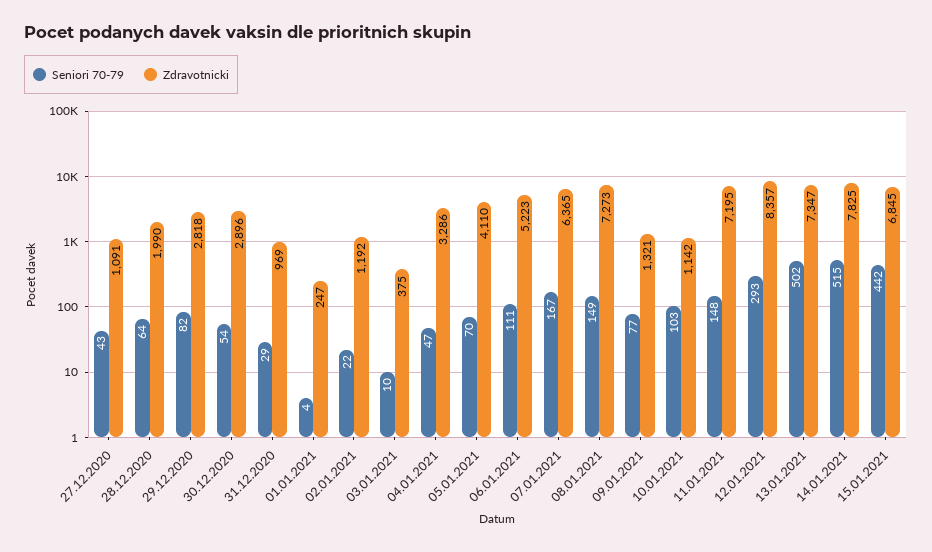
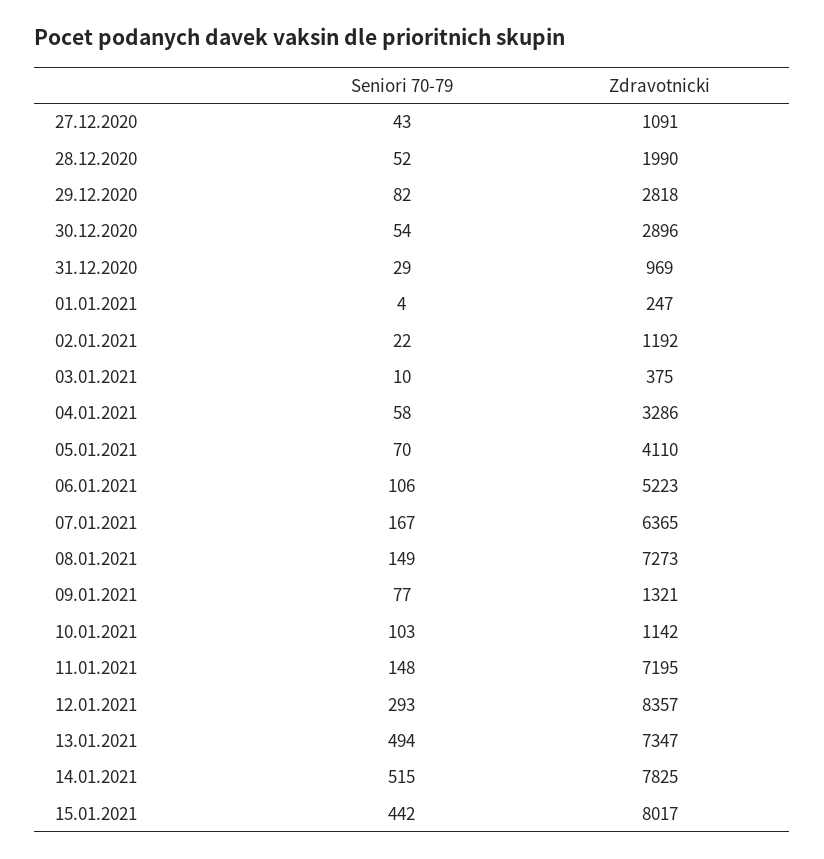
  {
    "Seniori 70-79": {
      "27.12.2020": 43,
-     "28.12.2020": 64,
+     "28.12.2020": 52,
      "29.12.2020": 82,
      "30.12.2020": 54,
      "31.12.2020": 29,
      "01.01.2021": 4,
      "02.01.2021": 22,
      "03.01.2021": 10,
-     "04.01.2021": 47,
+     "04.01.2021": 58,
      "05.01.2021": 70,
-     "06.01.2021": 111,
+     "06.01.2021": 106,
      "07.01.2021": 167,
      "08.01.2021": 149,
      "09.01.2021": 77,
      "10.01.2021": 103,
      "11.01.2021": 148,
      "12.01.2021": 293,
-     "13.01.2021": 502,
+     "13.01.2021": 494,
      "14.01.2021": 515,
      "15.01.2021": 442
    },
    "Zdravotnicki": {
      "27.12.2020": 1091,
      "28.12.2020": 1990,
      "29.12.2020": 2818,
      "30.12.2020": 2896,
      "31.12.2020": 969,
      "01.01.2021": 247,
      "02.01.2021": 1192,
      "03.01.2021": 375,
      "04.01.2021": 3286,
      "05.01.2021": 4110,
      "06.01.2021": 5223,
      "07.01.2021": 6365,
      "08.01.2021": 7273,
      "09.01.2021": 1321,
      "10.01.2021": 1142,
      "11.01.2021": 7195,
      "12.01.2021": 8357,
      "13.01.2021": 7347,
      "14.01.2021": 7825,
-     "15.01.2021": 6845
+     "15.01.2021": 8017
    }
  }

